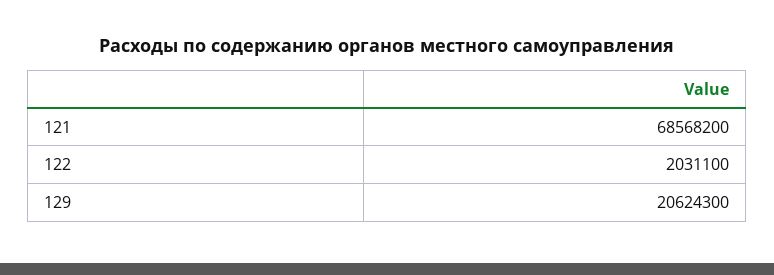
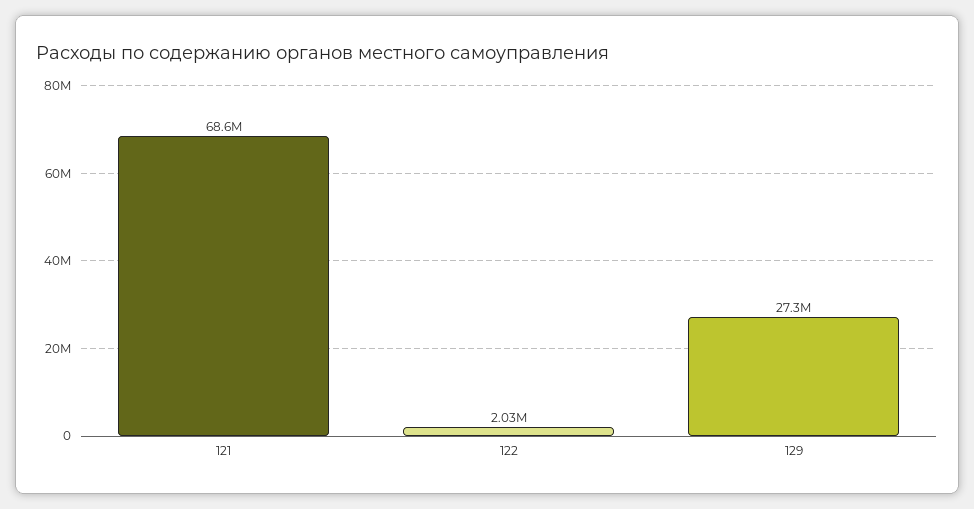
  {
    "121": 68568200,
    "122": 2031100,
-   "129": 20624300
+   "129": 27300000
  }

